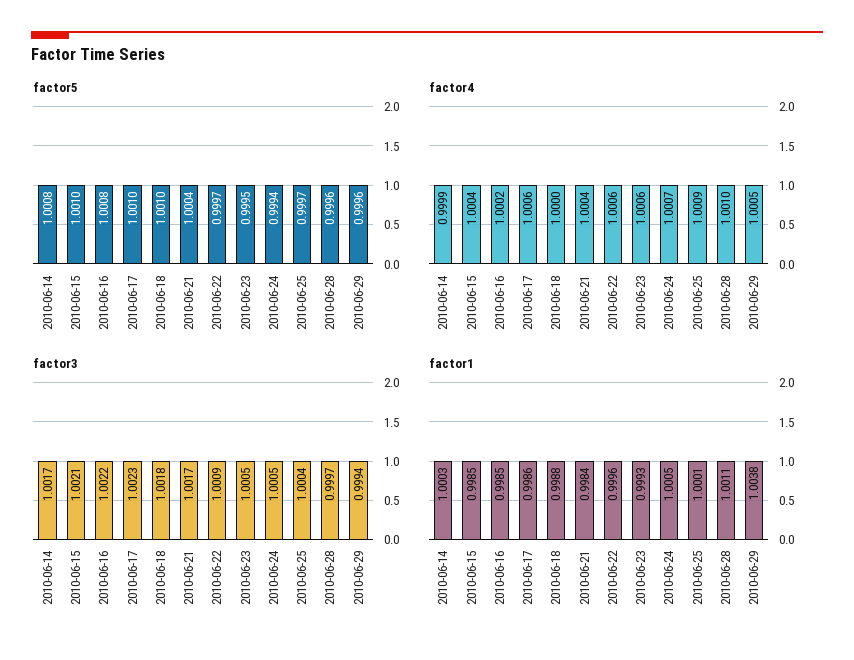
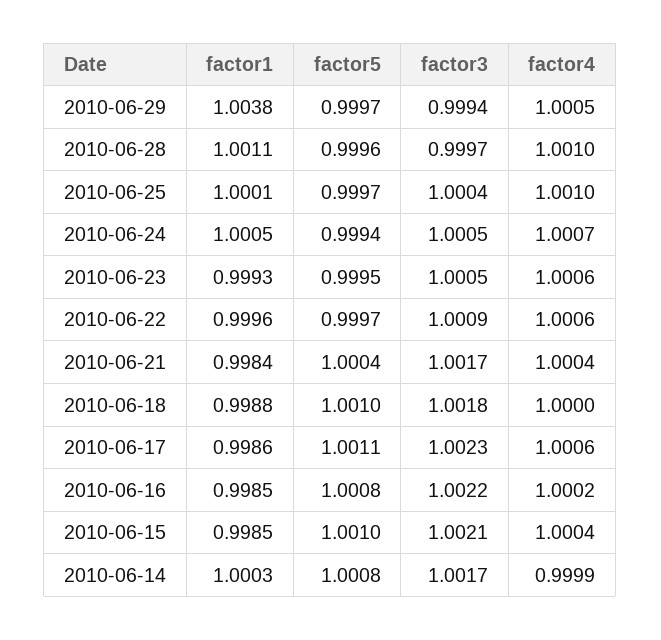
  {
    "factor5": {
      "2010-06-14": 1.0008,
      "2010-06-15": 1.001,
      "2010-06-16": 1.0008,
-     "2010-06-17": 1.001,
+     "2010-06-17": 1.0011,
      "2010-06-18": 1.001,
      "2010-06-21": 1.0004,
      "2010-06-22": 0.9997,
      "2010-06-23": 0.9995,
      "2010-06-24": 0.9994,
      "2010-06-25": 0.9997,
      "2010-06-28": 0.9996,
-     "2010-06-29": 0.9996
+     "2010-06-29": 0.9997
    },
    "factor4": {
      "2010-06-14": 0.9999,
      "2010-06-15": 1.0004,
      "2010-06-16": 1.0002,
      "2010-06-17": 1.0006,
      "2010-06-18": 1,
      "2010-06-21": 1.0004,
      "2010-06-22": 1.0006,
      "2010-06-23": 1.0006,
      "2010-06-24": 1.0007,
-     "2010-06-25": 1.0009,
+     "2010-06-25": 1.001,
      "2010-06-28": 1.001,
      "2010-06-29": 1.0005
    },
    "factor3": {
      "2010-06-14": 1.0017,
      "2010-06-15": 1.0021,
      "2010-06-16": 1.0022,
      "2010-06-17": 1.0023,
      "2010-06-18": 1.0018,
      "2010-06-21": 1.0017,
      "2010-06-22": 1.0009,
      "2010-06-23": 1.0005,
      "2010-06-24": 1.0005,
      "2010-06-25": 1.0004,
      "2010-06-28": 0.9997,
      "2010-06-29": 0.9994
    },
    "factor1": {
      "2010-06-14": 1.0003,
      "2010-06-15": 0.9985,
      "2010-06-16": 0.9985,
      "2010-06-17": 0.9986,
      "2010-06-18": 0.9988,
      "2010-06-21": 0.9984,
      "2010-06-22": 0.9996,
      "2010-06-23": 0.9993,
      "2010-06-24": 1.0005,
      "2010-06-25": 1.0001,
      "2010-06-28": 1.0011,
      "2010-06-29": 1.0038
    }
  }

